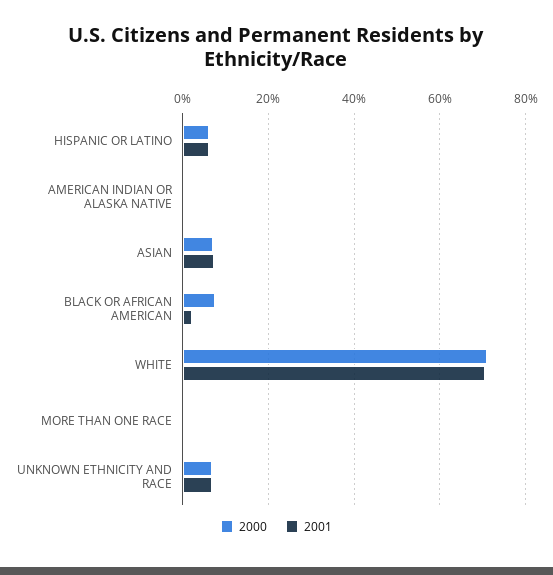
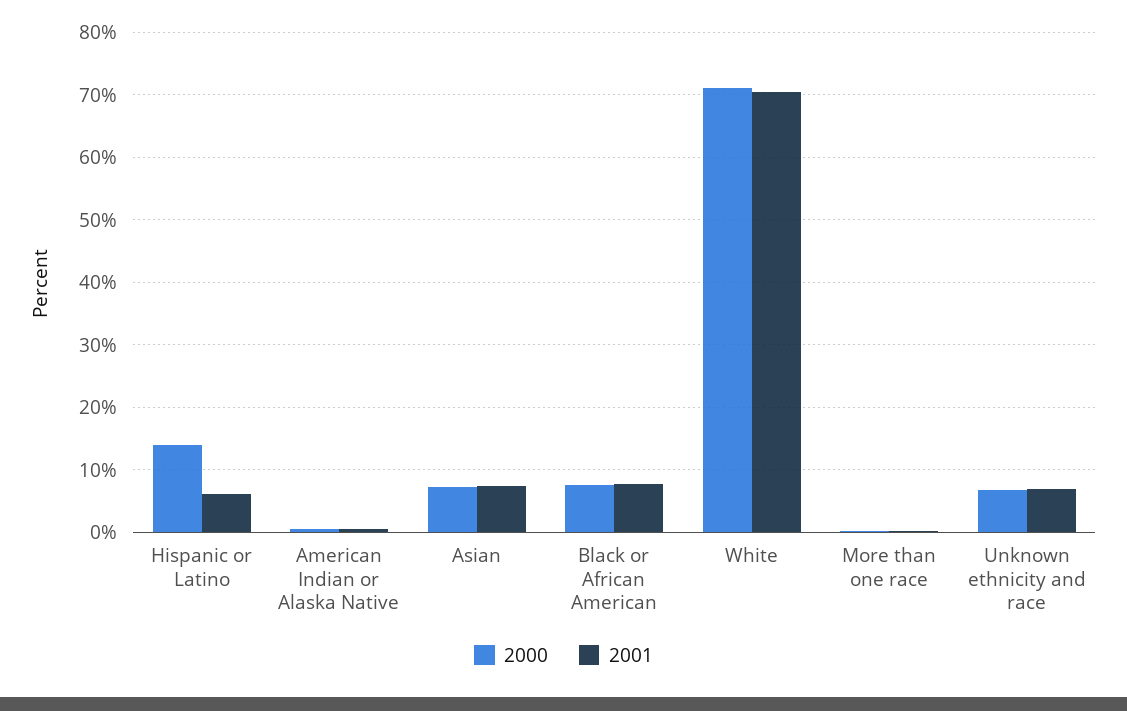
  {
    "2000": {
-     "HISPANIC OR LATINO": 6,
+     "HISPANIC OR LATINO": 14,
      "AMERICAN INDIAN OR ALASKA NATIVE": 1,
      "ASIAN": 7,
      "BLACK OR AFRICAN AMERICAN": 8,
      "WHITE": 71,
      "MORE THAN ONE RACE": 0,
      "UNKNOWN ETHNICITY AND RACE": 7
    },
    "2001": {
      "HISPANIC OR LATINO": 6,
      "AMERICAN INDIAN OR ALASKA NATIVE": 1,
      "ASIAN": 7,
-     "BLACK OR AFRICAN AMERICAN": 2,
+     "BLACK OR AFRICAN AMERICAN": 8,
      "WHITE": 71,
      "MORE THAN ONE RACE": 0,
      "UNKNOWN ETHNICITY AND RACE": 7
    }
  }

